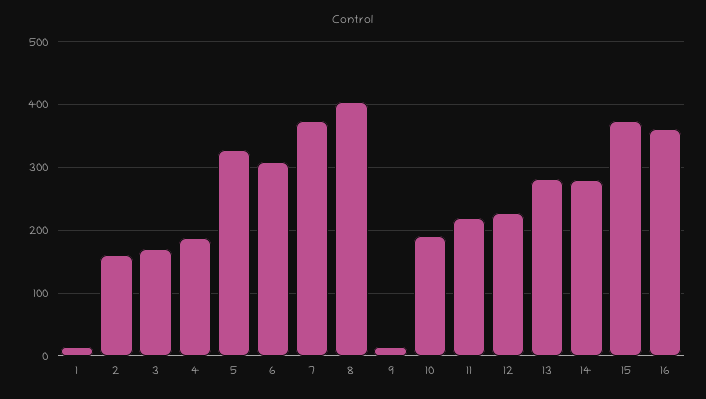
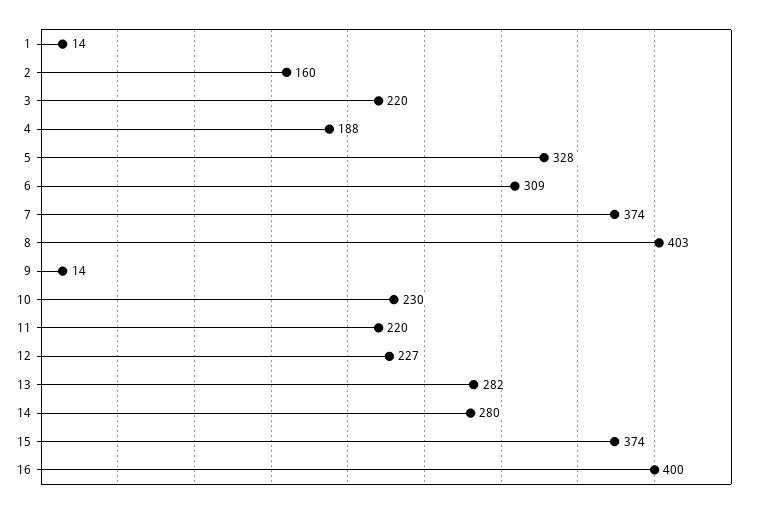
  {
    "1": 14,
    "2": 160,
-   "3": 170,
+   "3": 220,
    "4": 188,
    "5": 328,
    "6": 309,
    "7": 374,
    "8": 403,
    "9": 14,
-   "10": 190,
+   "10": 230,
    "11": 220,
    "12": 227,
    "13": 282,
    "14": 280,
    "15": 374,
-   "16": 360
+   "16": 400
  }

